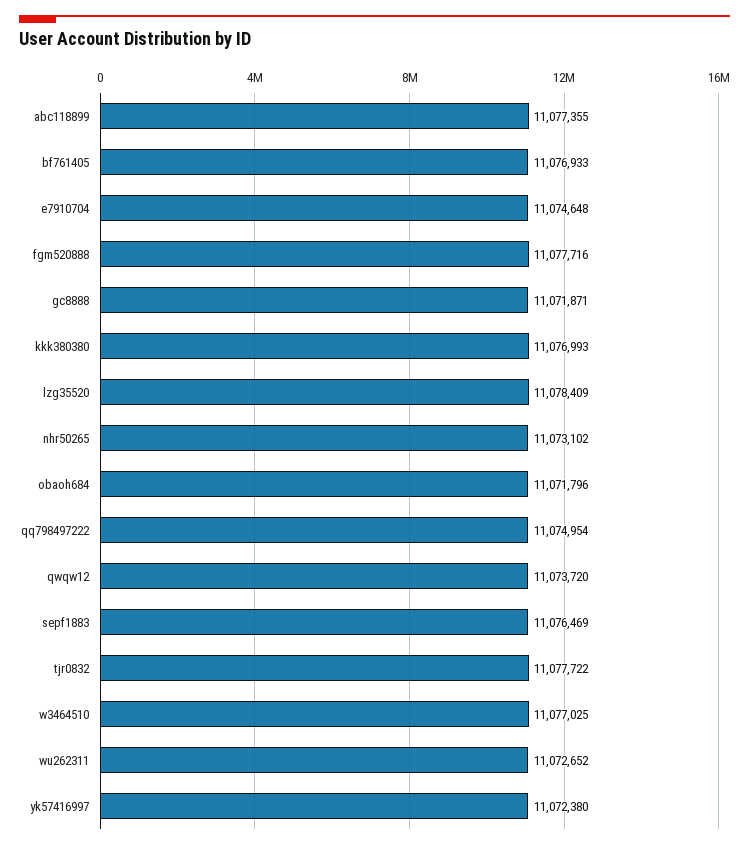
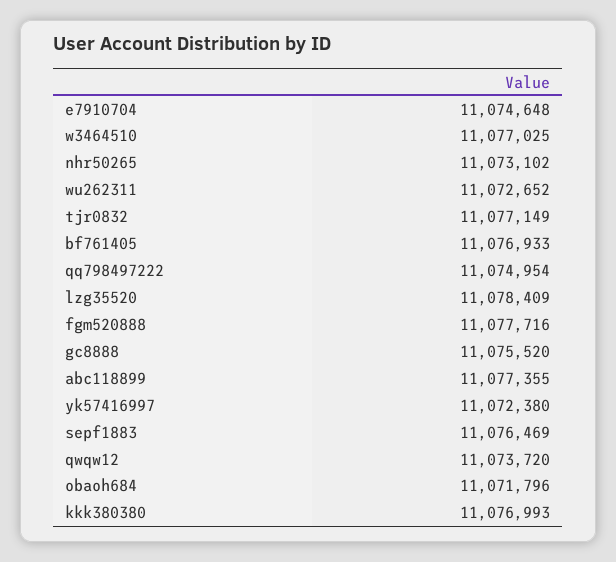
  {
    "abc118899": 11077355,
    "bf761405": 11076933,
    "e7910704": 11074648,
    "fgm520888": 11077716,
-   "gc8888": 11071871,
+   "gc8888": 11075520,
    "kkk380380": 11076993,
    "lzg35520": 11078409,
    "nhr50265": 11073102,
    "obaoh684": 11071796,
    "qq798497222": 11074954,
    "qwqw12": 11073720,
    "sepf1883": 11076469,
-   "tjr0832": 11077722,
+   "tjr0832": 11077149,
    "w3464510": 11077025,
    "wu262311": 11072652,
    "yk57416997": 11072380
  }

